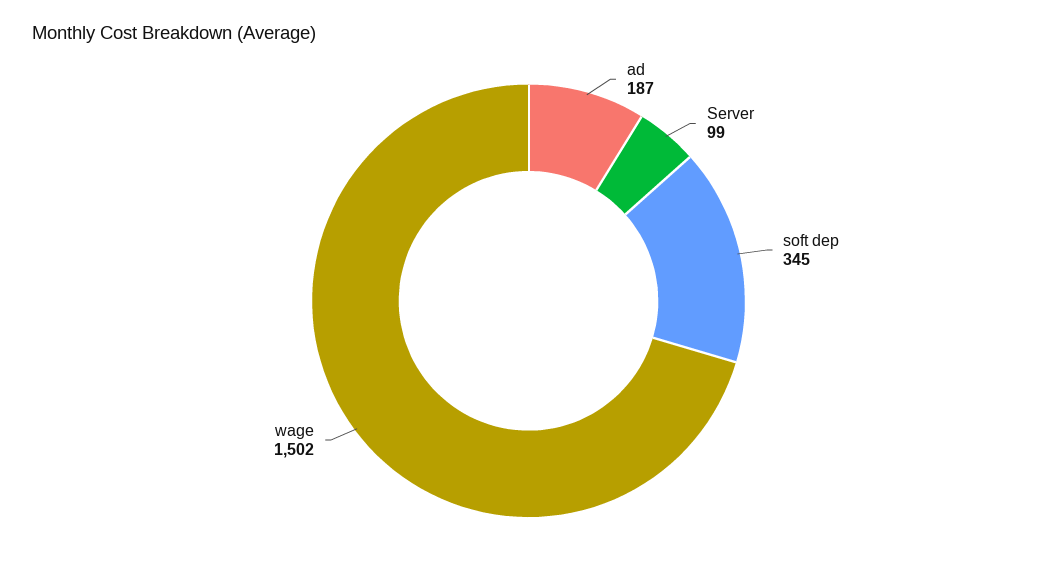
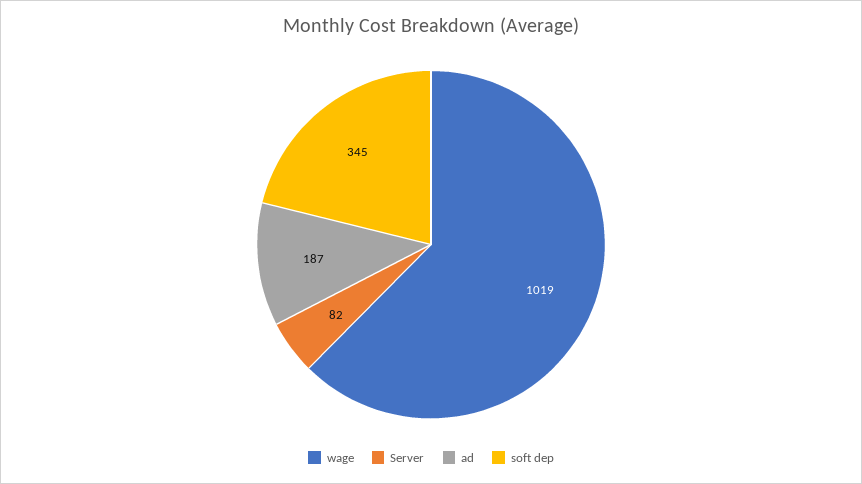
  {
    "ad": 187,
-   "Server": 99,
+   "Server": 82,
    "soft dep": 345,
-   "wage": 1502
+   "wage": 1019
  }

